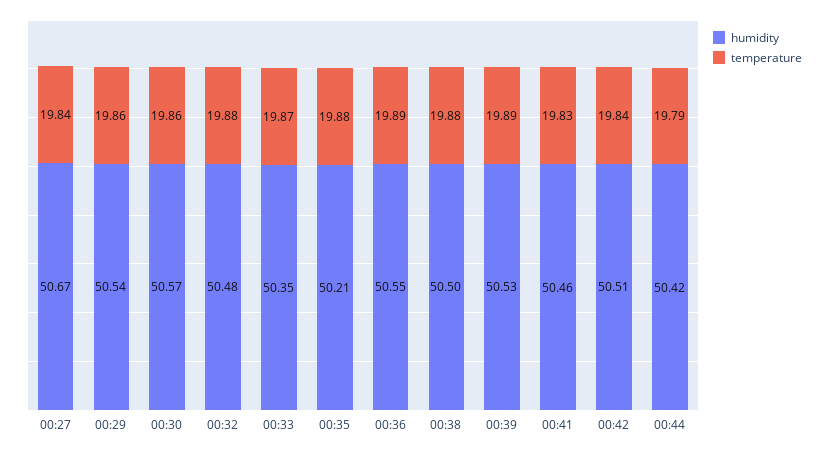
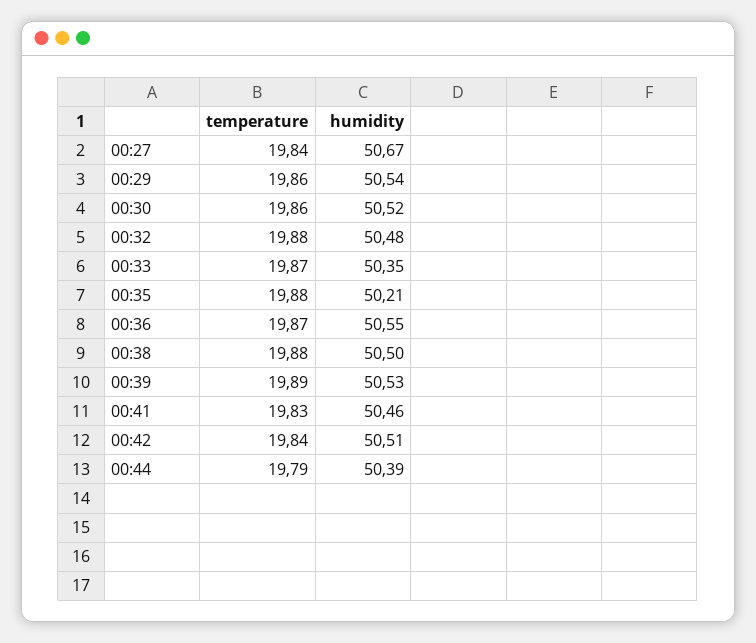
  {
    "humidity": {
      "00:27": 50.67,
      "00:29": 50.54,
-     "00:30": 50.57,
+     "00:30": 50.52,
      "00:32": 50.48,
      "00:33": 50.35,
      "00:35": 50.21,
      "00:36": 50.55,
      "00:38": 50.5,
      "00:39": 50.53,
      "00:41": 50.46,
      "00:42": 50.51,
-     "00:44": 50.42
+     "00:44": 50.39
    },
    "temperature": {
      "00:27": 19.84,
      "00:29": 19.86,
      "00:30": 19.86,
      "00:32": 19.88,
      "00:33": 19.87,
      "00:35": 19.88,
-     "00:36": 19.89,
+     "00:36": 19.87,
      "00:38": 19.88,
      "00:39": 19.89,
      "00:41": 19.83,
      "00:42": 19.84,
      "00:44": 19.79
    }
  }

